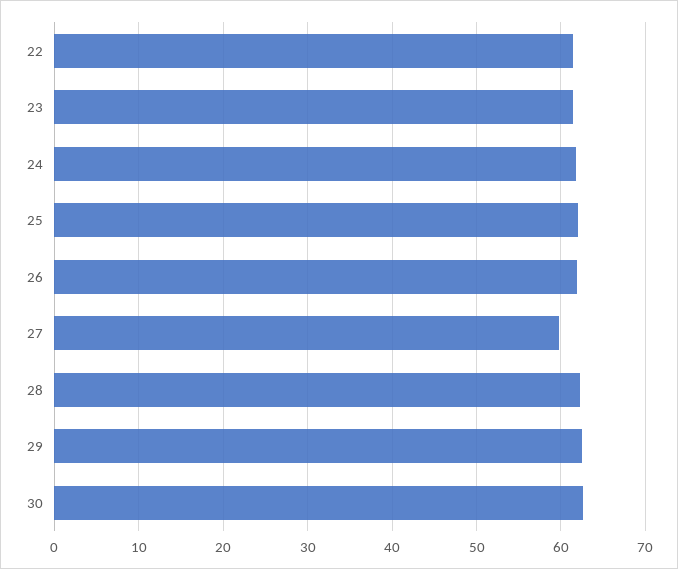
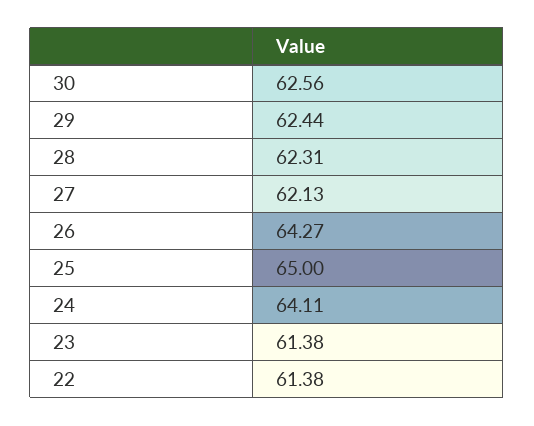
  {
    "22": 61.38,
    "23": 61.38,
-   "24": 62,
+   "24": 64.11,
-   "25": 62,
+   "25": 65,
-   "26": 62,
+   "26": 64.27,
-   "27": 60,
+   "27": 62.13,
    "28": 62.31,
    "29": 62.44,
    "30": 62.56
  }

